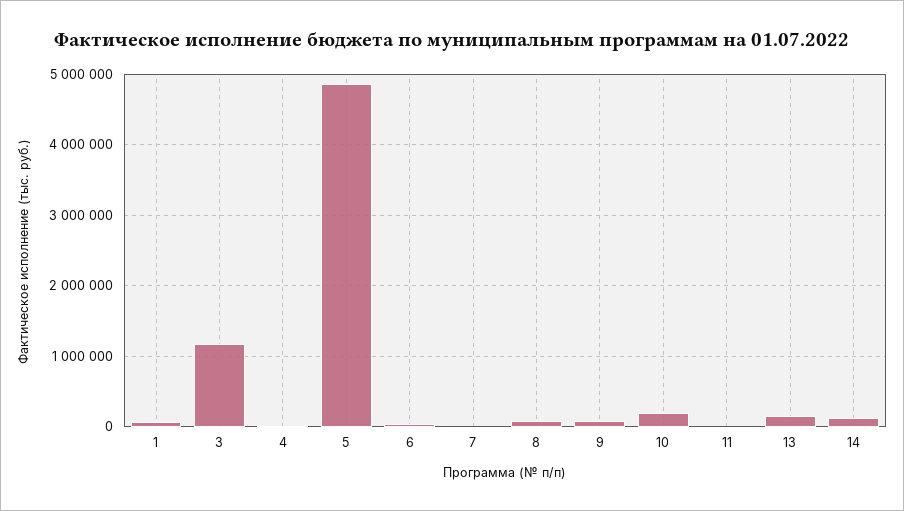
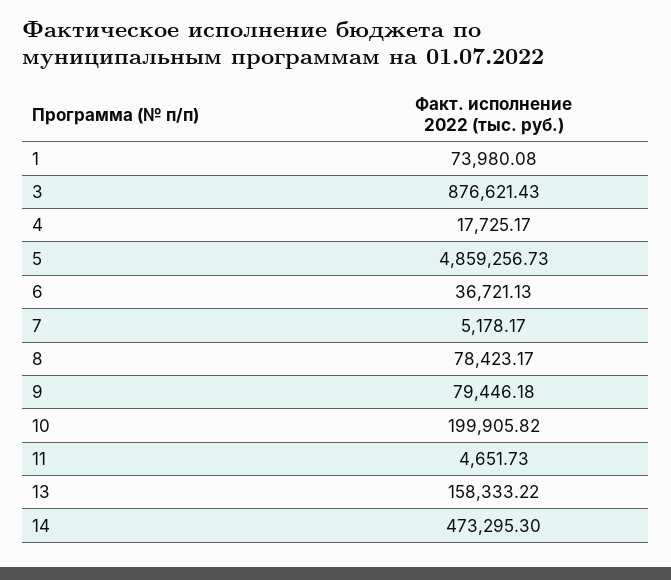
  {
    "1": 73980.08,
-   "3": 1200000,
+   "3": 876621.43,
    "4": 17725.17,
    "5": 4859256.73,
    "6": 36721.13,
    "7": 5178.17,
    "8": 78423.17,
    "9": 79446.18,
    "10": 199905.82,
    "11": 4651.73,
    "13": 158333.22,
-   "14": 100000
+   "14": 473295.3
  }

